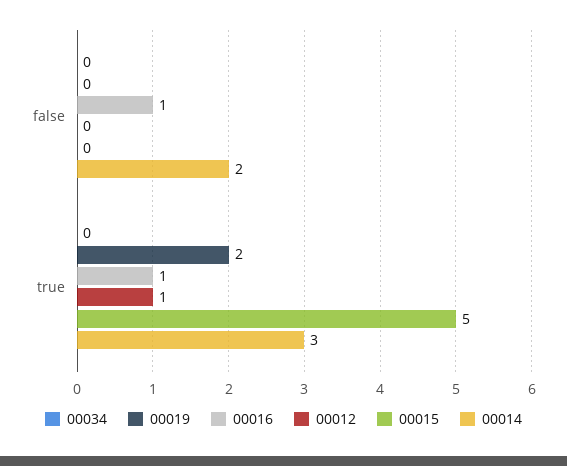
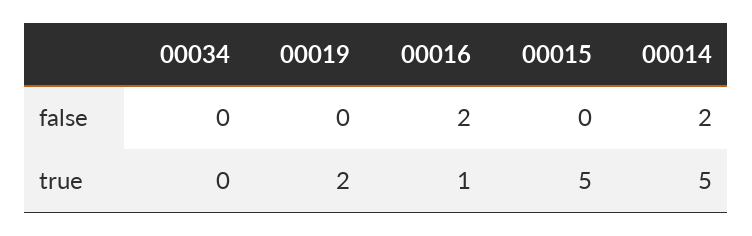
  {
    "00034": {
      "false": 0,
      "true": 0
    },
    "00019": {
      "false": 0,
      "true": 2
    },
    "00016": {
-     "false": 1,
+     "false": 2,
      "true": 1
    },
-   "00012": {
-     "false": 0,
-     "true": 1
-   },
    "00015": {
      "false": 0,
      "true": 5
    },
    "00014": {
      "false": 2,
-     "true": 3
+     "true": 5
    }
  }

